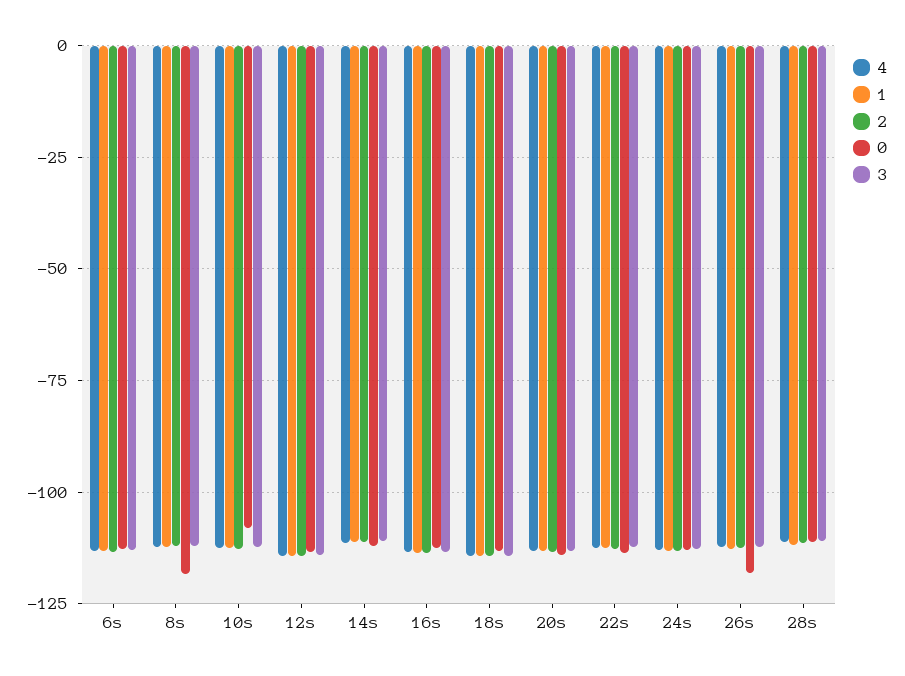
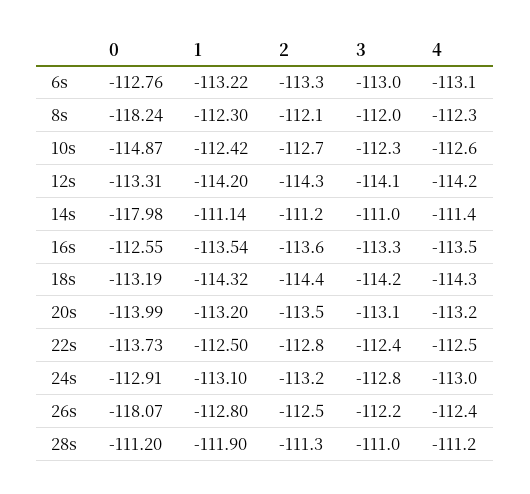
  {
    "4": {
      "6s": -113.1,
      "8s": -112.3,
      "10s": -112.6,
      "12s": -114.2,
      "14s": -111.4,
      "16s": -113.5,
      "18s": -114.3,
      "20s": -113.2,
      "22s": -112.5,
      "24s": -113,
      "26s": -112.4,
      "28s": -111.2
    },
    "1": {
      "6s": -113.22,
      "8s": -112.3,
      "10s": -112.42,
      "12s": -114.2,
      "14s": -111.14,
      "16s": -113.54,
      "18s": -114.32,
      "20s": -113.2,
      "22s": -112.5,
      "24s": -113.1,
      "26s": -112.8,
      "28s": -111.9
    },
    "2": {
      "6s": -113.3,
      "8s": -112.1,
      "10s": -112.7,
      "12s": -114.3,
      "14s": -111.2,
      "16s": -113.6,
      "18s": -114.4,
      "20s": -113.5,
      "22s": -112.8,
      "24s": -113.2,
      "26s": -112.5,
      "28s": -111.3
    },
    "0": {
      "6s": -112.76,
      "8s": -118.24,
-     "10s": -107.5,
+     "10s": -114.87,
      "12s": -113.31,
-     "14s": -112.5,
+     "14s": -117.98,
      "16s": -112.55,
      "18s": -113.19,
      "20s": -113.99,
      "22s": -113.73,
      "24s": -112.91,
      "26s": -118.07,
      "28s": -111.2
    },
    "3": {
      "6s": -113,
      "8s": -112,
      "10s": -112.3,
      "12s": -114.1,
      "14s": -111,
      "16s": -113.3,
      "18s": -114.2,
      "20s": -113.1,
      "22s": -112.4,
      "24s": -112.8,
      "26s": -112.2,
      "28s": -111
    }
  }

